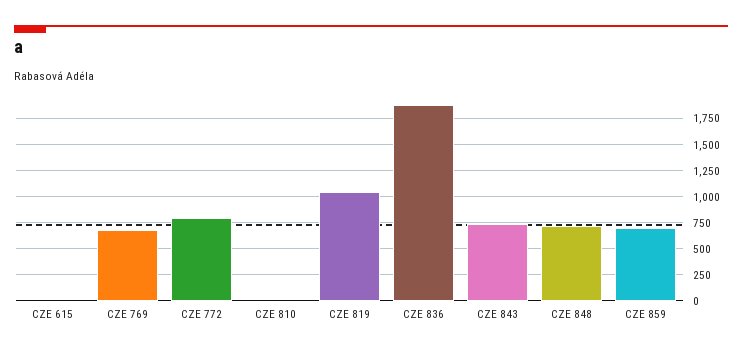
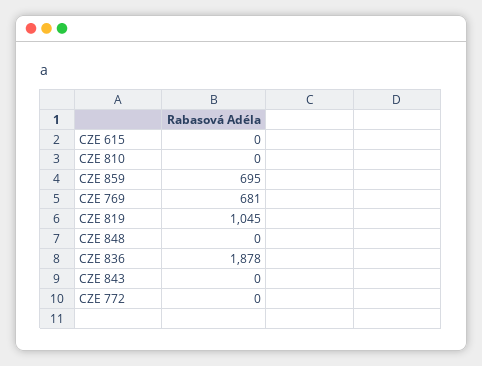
  {
    "CZE 615": 0,
    "CZE 769": 681,
-   "CZE 772": 750,
+   "CZE 772": 0,
    "CZE 810": 0,
    "CZE 819": 1045,
    "CZE 836": 1878,
-   "CZE 843": 750,
+   "CZE 843": 0,
-   "CZE 848": 750,
+   "CZE 848": 0,
    "CZE 859": 695
  }

